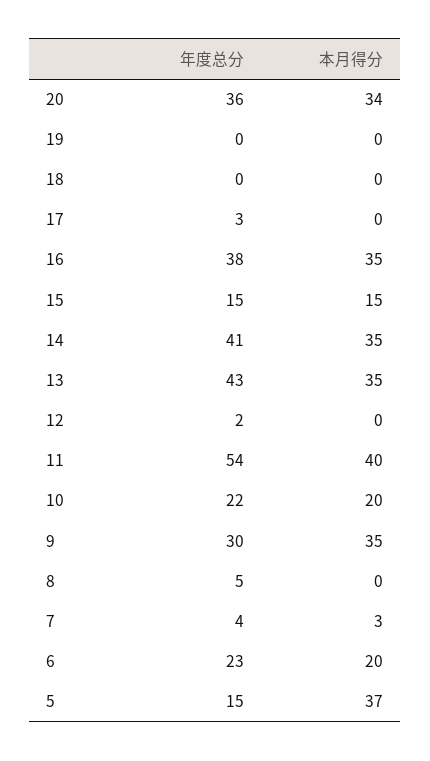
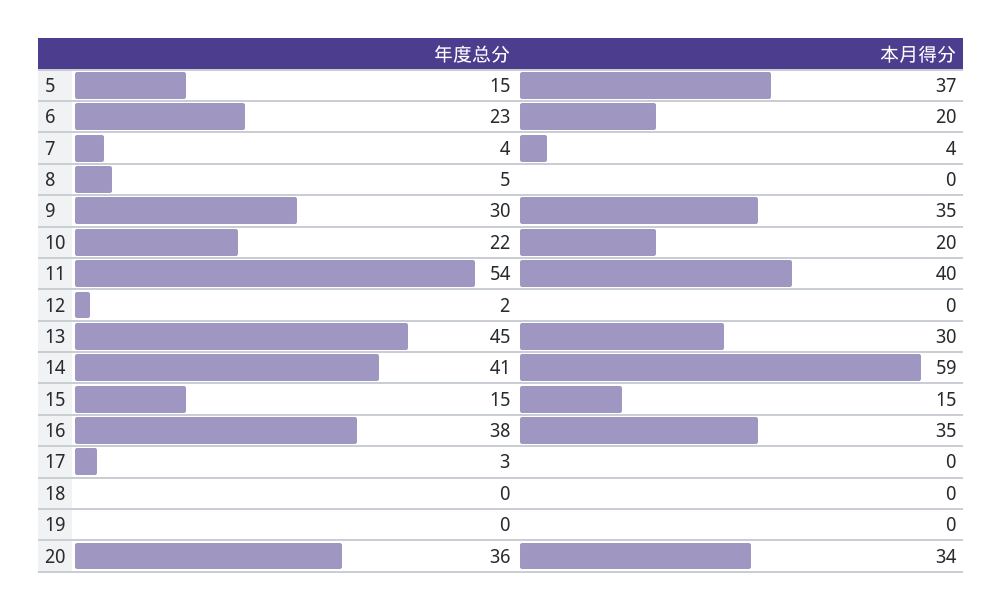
  {
    "年度总分": {
      "20": 36,
      "19": 0,
      "18": 0,
      "17": 3,
      "16": 38,
      "15": 15,
      "14": 41,
-     "13": 43,
+     "13": 45,
      "12": 2,
      "11": 54,
      "10": 22,
      "9": 30,
      "8": 5,
      "7": 4,
      "6": 23,
      "5": 15
    },
    "本月得分": {
      "20": 34,
      "19": 0,
      "18": 0,
      "17": 0,
      "16": 35,
      "15": 15,
-     "14": 35,
+     "14": 59,
-     "13": 35,
+     "13": 30,
      "12": 0,
      "11": 40,
      "10": 20,
      "9": 35,
      "8": 0,
-     "7": 3,
+     "7": 4,
      "6": 20,
      "5": 37
    }
  }

